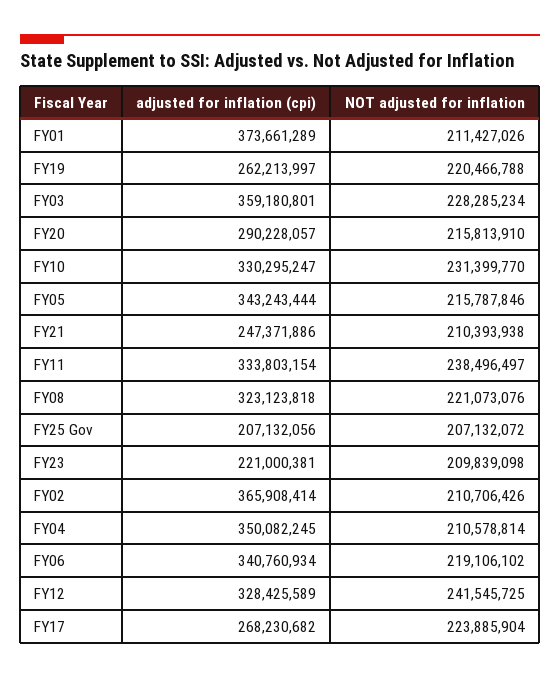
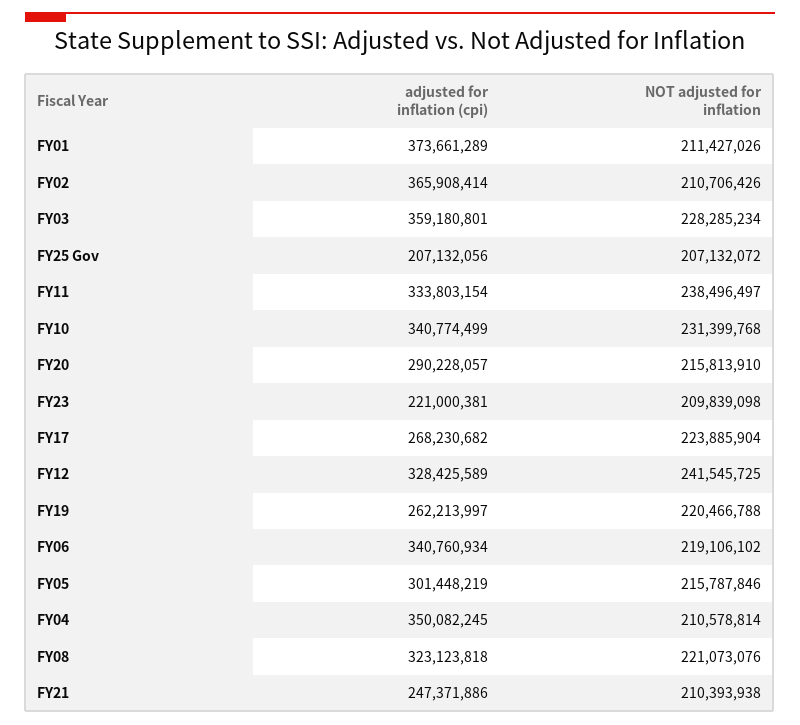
  {
    "adjusted for inflation (cpi)": {
      "FY01": 373661289,
      "FY19": 262213997,
      "FY03": 359180801,
      "FY20": 290228057,
-     "FY10": 330295247,
+     "FY10": 340774499,
-     "FY05": 343243444,
+     "FY05": 301448219,
      "FY21": 247371886,
      "FY11": 333803154,
      "FY08": 323123818,
      "FY25 Gov": 207132056,
      "FY23": 221000381,
      "FY02": 365908414,
      "FY04": 350082245,
      "FY06": 340760934,
      "FY12": 328425589,
      "FY17": 268230682
    },
    "NOT adjusted for inflation": {
      "FY01": 211427026,
      "FY19": 220466788,
      "FY03": 228285234,
      "FY20": 215813910,
-     "FY10": 231399770,
+     "FY10": 231399768,
      "FY05": 215787846,
      "FY21": 210393938,
      "FY11": 238496497,
      "FY08": 221073076,
      "FY25 Gov": 207132072,
      "FY23": 209839098,
      "FY02": 210706426,
      "FY04": 210578814,
      "FY06": 219106102,
      "FY12": 241545725,
      "FY17": 223885904
    }
  }

